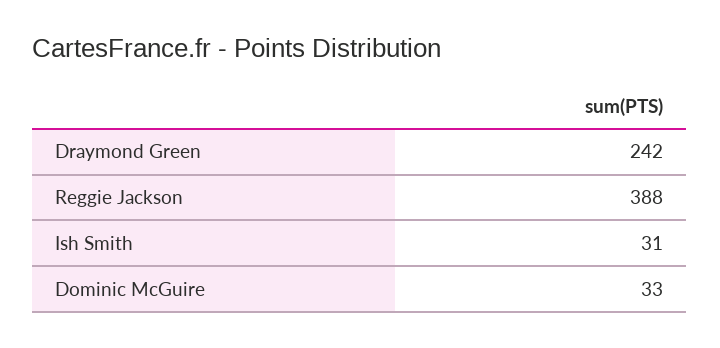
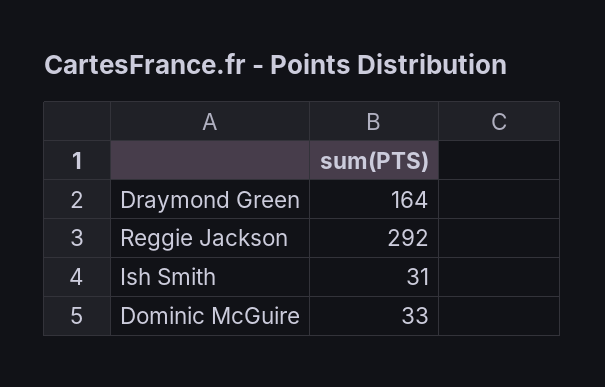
  {
-   "Draymond Green": 242,
+   "Draymond Green": 164,
-   "Reggie Jackson": 388,
+   "Reggie Jackson": 292,
    "Ish Smith": 31,
    "Dominic McGuire": 33
  }

